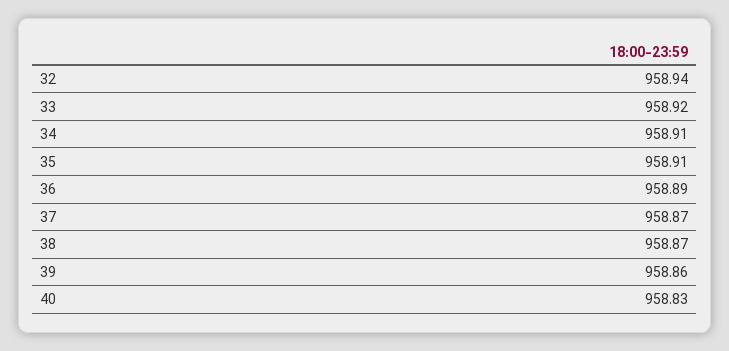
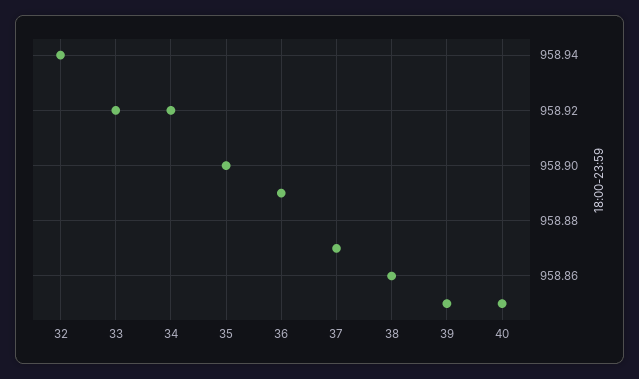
  {
    "32": 958.94,
    "33": 958.92,
-   "34": 958.91,
+   "34": 958.92,
-   "35": 958.91,
+   "35": 958.9,
    "36": 958.89,
    "37": 958.87,
-   "38": 958.87,
+   "38": 958.86,
-   "39": 958.86,
+   "39": 958.85,
-   "40": 958.83
+   "40": 958.85
  }

